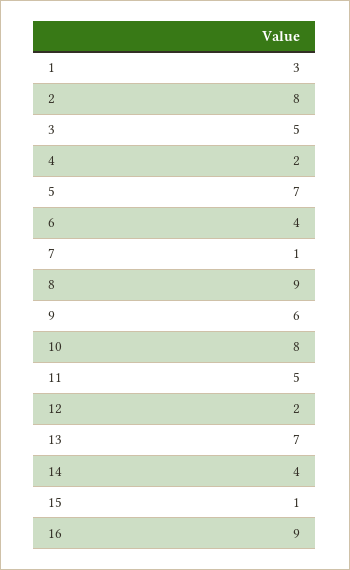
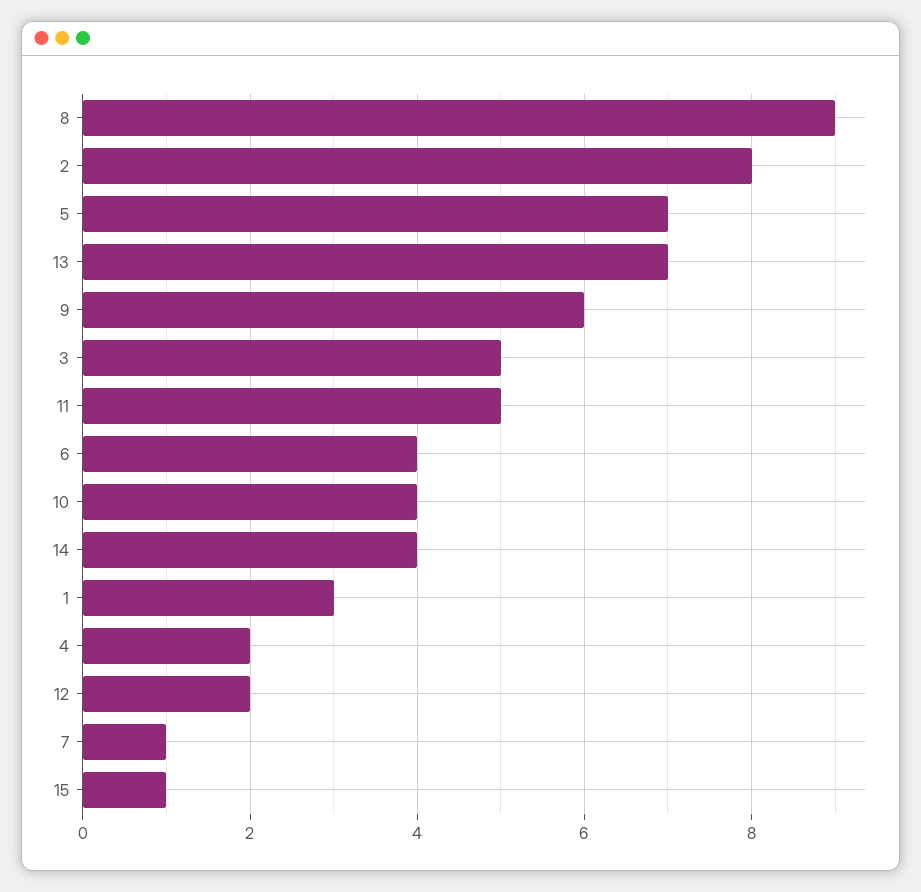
  {
    "1": 3,
    "2": 8,
    "3": 5,
    "4": 2,
    "5": 7,
    "6": 4,
    "7": 1,
    "8": 9,
    "9": 6,
-   "10": 8,
+   "10": 4,
    "11": 5,
    "12": 2,
    "13": 7,
    "14": 4,
-   "15": 1,
+   "15": 1
-   "16": 9
  }

